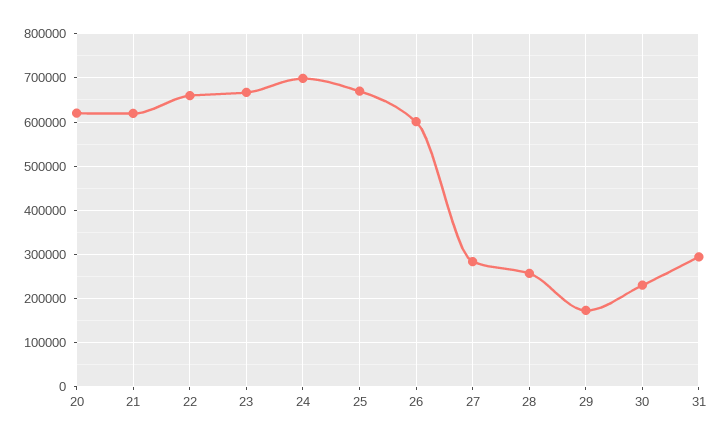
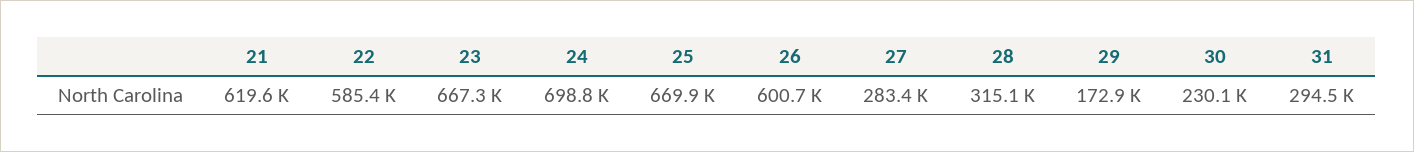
  {
-   "20": 620000,
    "21": 619600,
-   "22": 660000,
+   "22": 585400,
    "23": 667300,
    "24": 698800,
    "25": 669900,
    "26": 600700,
    "27": 283400,
-   "28": 260000,
+   "28": 315100,
    "29": 172900,
    "30": 230100,
    "31": 294500
  }

